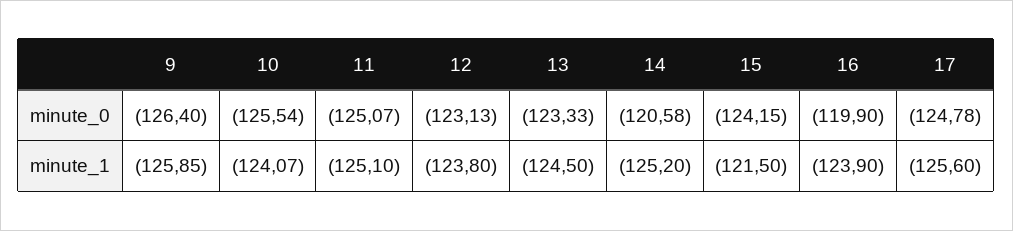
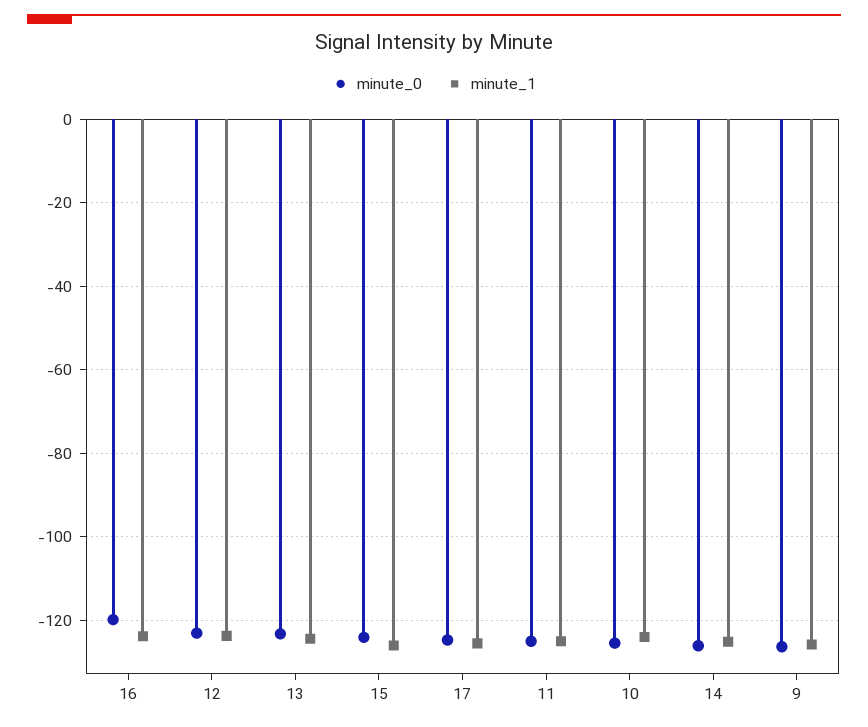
  {
    "minute_0": {
      "9": -126.4,
      "10": -125.54,
      "11": -125.07,
      "12": -123.13,
      "13": -123.33,
-     "14": -120.58,
+     "14": -126,
      "15": -124.15,
      "16": -119.9,
      "17": -124.78
    },
    "minute_1": {
      "9": -125.85,
      "10": -124.07,
      "11": -125.1,
      "12": -123.8,
      "13": -124.5,
      "14": -125.2,
-     "15": -121.5,
+     "15": -126,
      "16": -123.9,
      "17": -125.6
    }
  }

